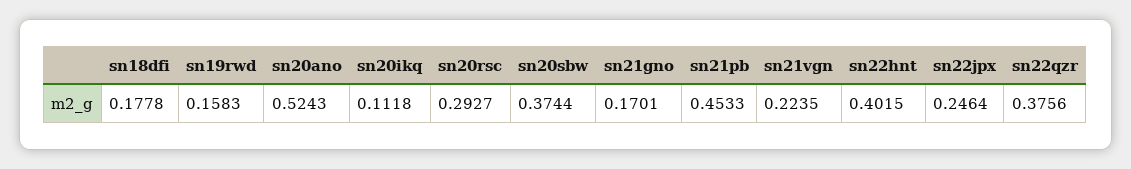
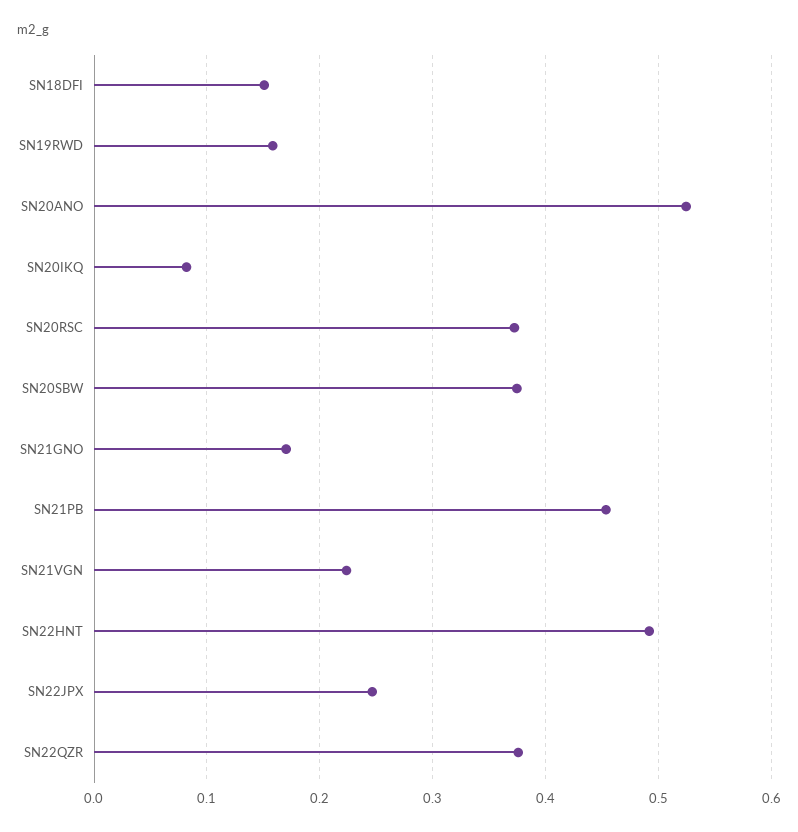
  {
-   "sn18dfi": 0.1778,
+   "sn18dfi": 0.15,
    "sn19rwd": 0.1583,
    "sn20ano": 0.5243,
-   "sn20ikq": 0.1118,
+   "sn20ikq": 0.08,
-   "sn20rsc": 0.2927,
+   "sn20rsc": 0.37,
    "sn20sbw": 0.3744,
    "sn21gno": 0.1701,
    "sn21pb": 0.4533,
    "sn21vgn": 0.2235,
-   "sn22hnt": 0.4015,
+   "sn22hnt": 0.49,
    "sn22jpx": 0.2464,
    "sn22qzr": 0.3756
  }

